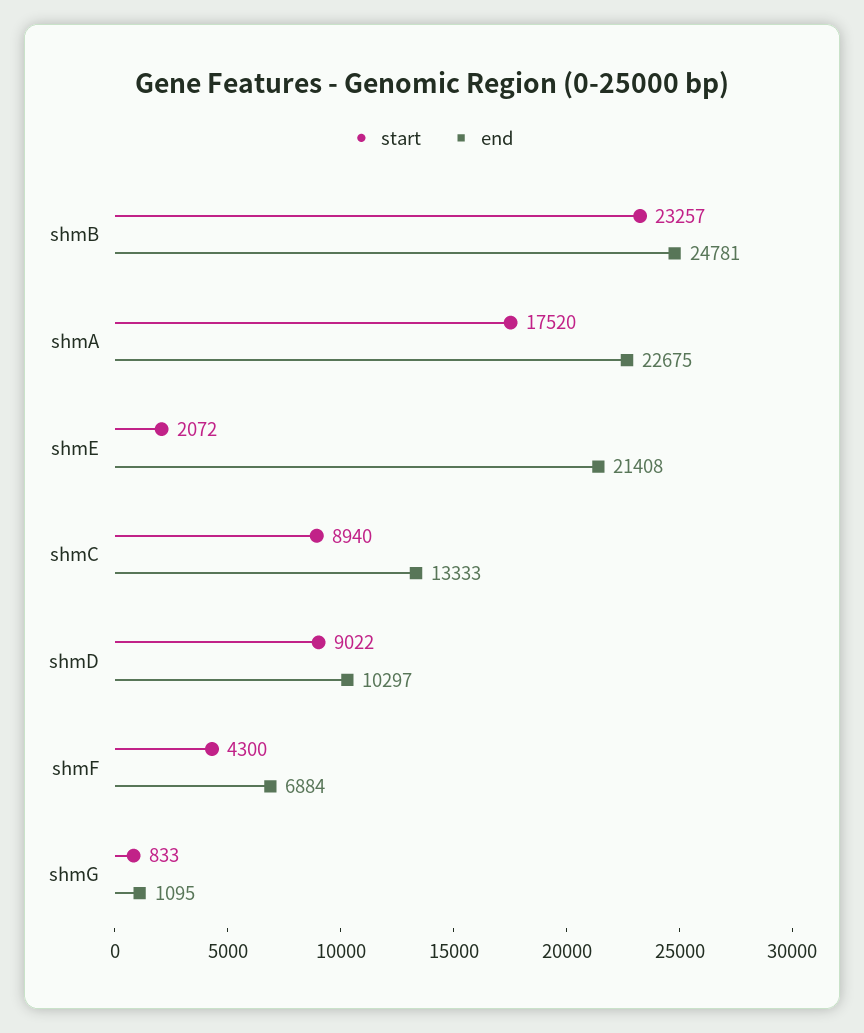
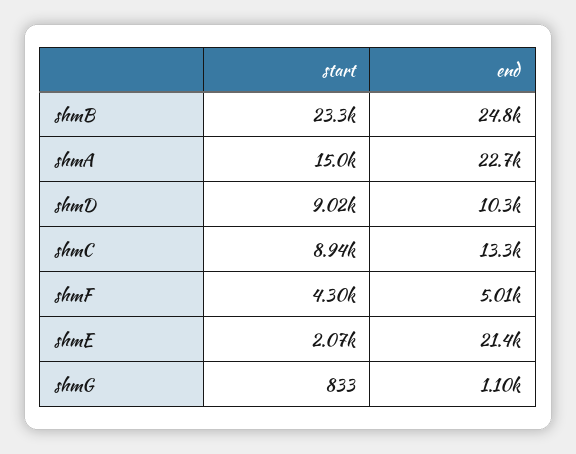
  {
    "start": {
      "shmB": 23257,
-     "shmA": 17520,
+     "shmA": 15000,
      "shmE": 2072,
      "shmC": 8940,
      "shmD": 9022,
      "shmF": 4300,
      "shmG": 833
    },
    "end": {
      "shmB": 24781,
      "shmA": 22675,
      "shmE": 21408,
      "shmC": 13333,
      "shmD": 10297,
-     "shmF": 6884,
+     "shmF": 5010,
      "shmG": 1095
    }
  }

